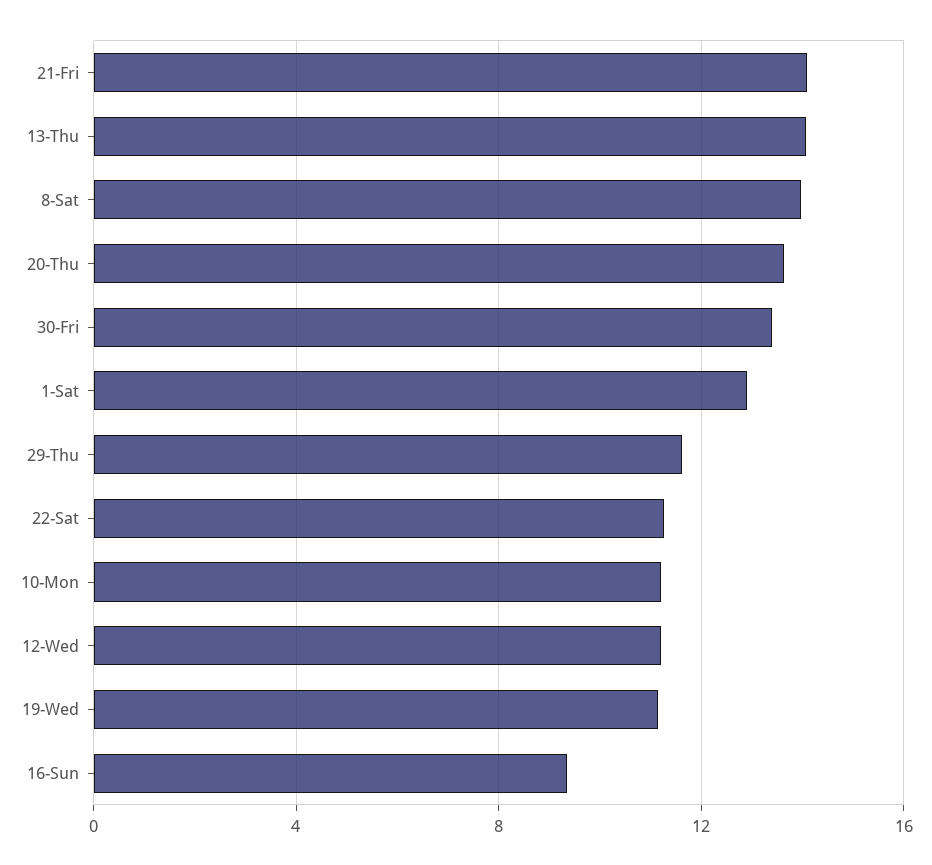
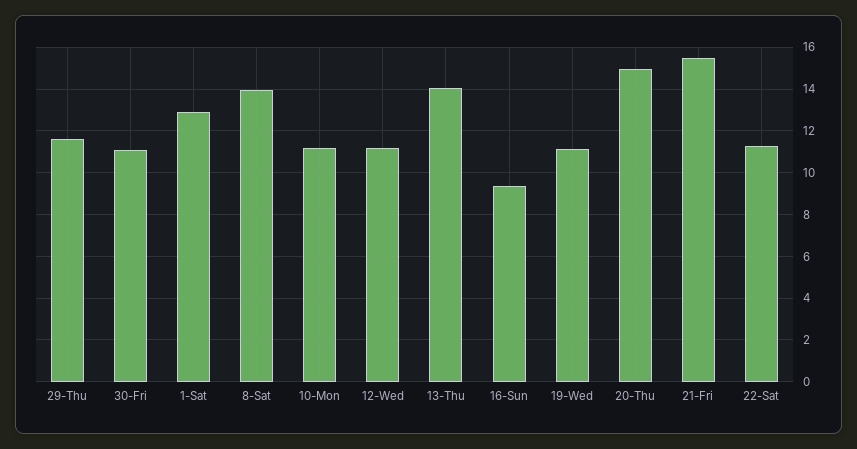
  {
-   "21-Fri": 14,
+   "21-Fri": 15.5,
    "13-Thu": 14,
    "8-Sat": 14,
-   "20-Thu": 13.5,
+   "20-Thu": 15,
-   "30-Fri": 13.5,
+   "30-Fri": 11,
    "1-Sat": 13,
    "29-Thu": 11.5,
    "22-Sat": 11.5,
    "10-Mon": 11,
    "12-Wed": 11,
    "19-Wed": 11,
    "16-Sun": 9.5
  }

